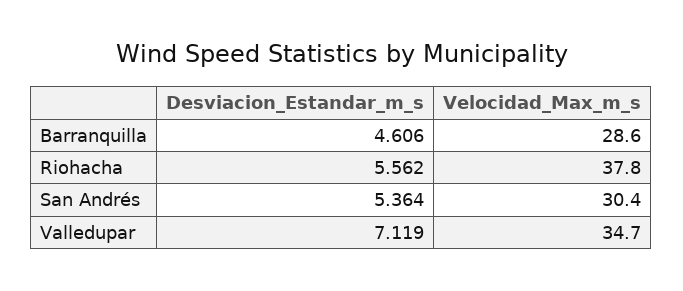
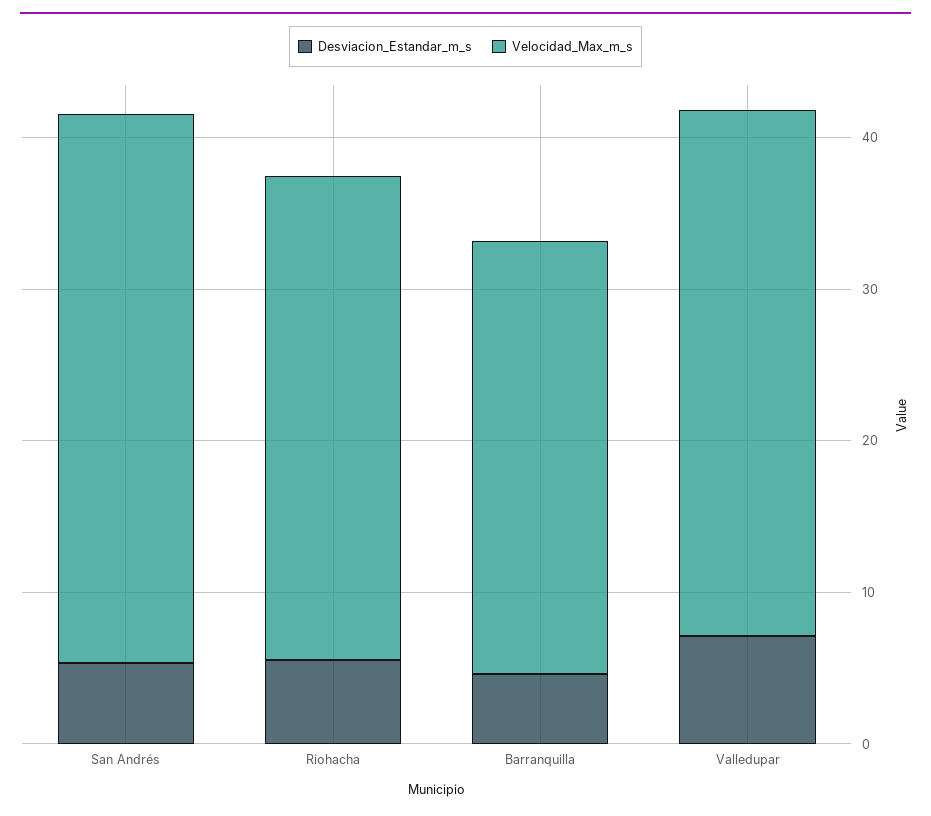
  {
    "Desviacion_Estandar_m_s": {
      "Barranquilla": 4.606,
      "Riohacha": 5.562,
      "San Andrés": 5.364,
      "Valledupar": 7.119
    },
    "Velocidad_Max_m_s": {
      "Barranquilla": 28.6,
-     "Riohacha": 37.8,
+     "Riohacha": 32,
-     "San Andrés": 30.4,
+     "San Andrés": 36,
      "Valledupar": 34.7
    }
  }

